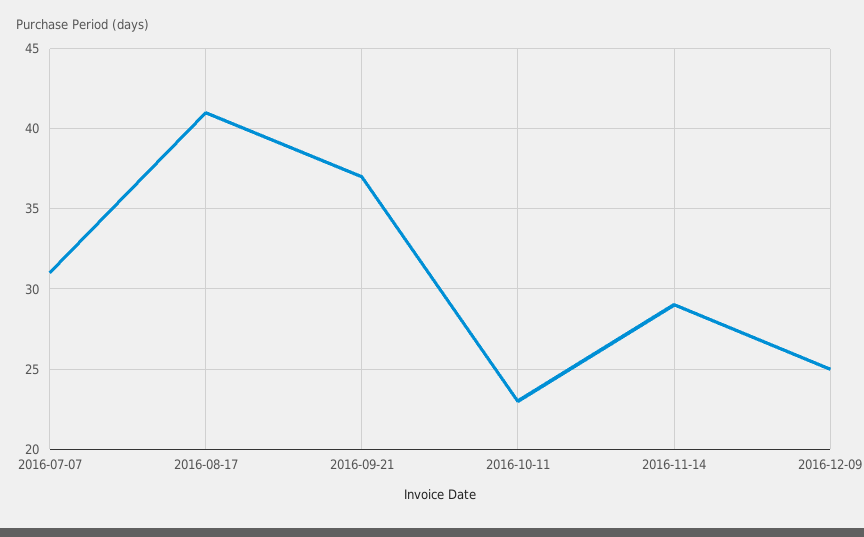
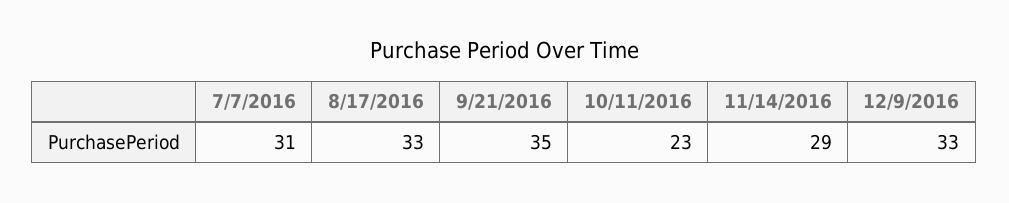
  {
    "2016-07-07": 31,
-   "2016-08-17": 41,
+   "2016-08-17": 33,
-   "2016-09-21": 37,
+   "2016-09-21": 35,
    "2016-10-11": 23,
    "2016-11-14": 29,
-   "2016-12-09": 25
+   "2016-12-09": 33
  }

